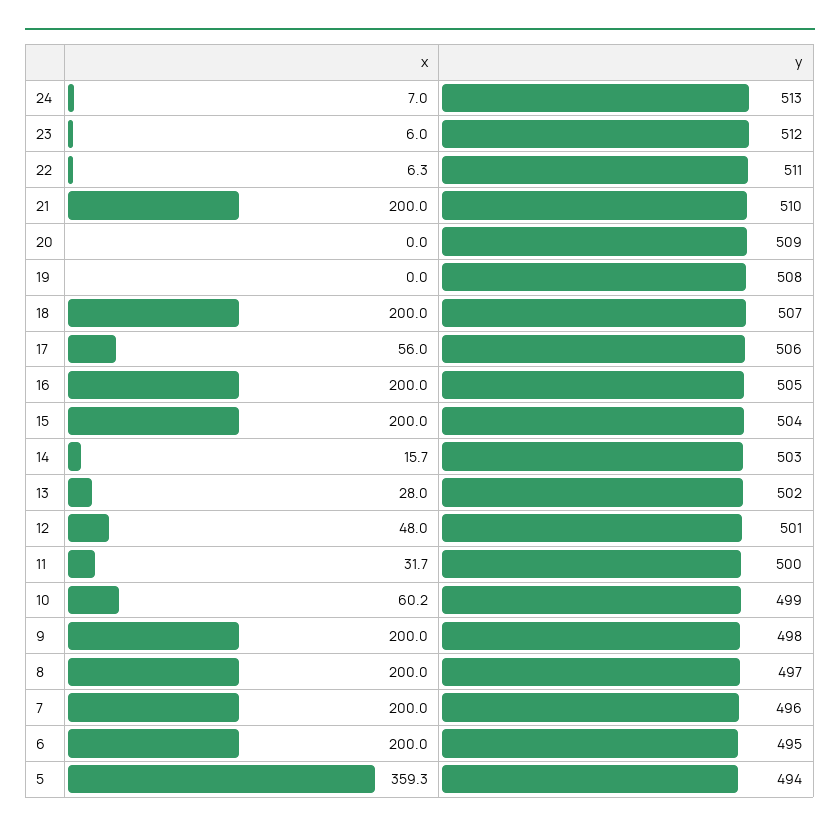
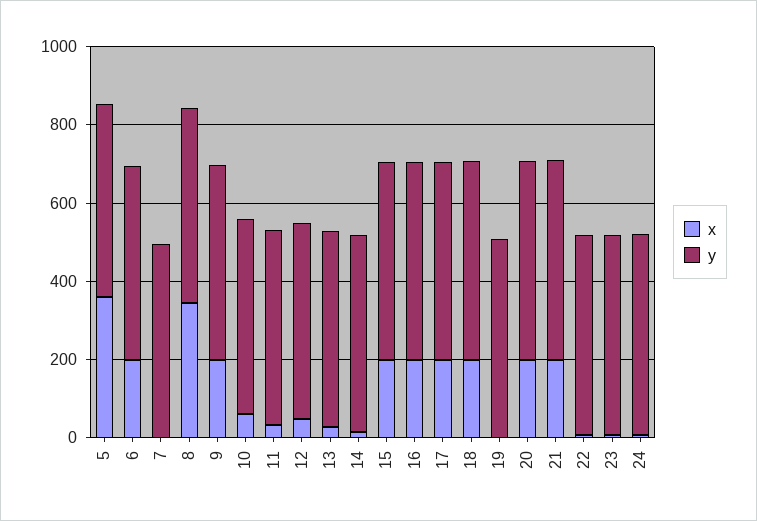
  {
    "x": {
      "24": 7,
      "23": 6,
      "22": 6.3,
      "21": 200,
-     "20": 0,
+     "20": 200,
      "19": 0,
      "18": 200,
-     "17": 56,
+     "17": 200,
      "16": 200,
      "15": 200,
      "14": 15.7,
      "13": 28,
      "12": 48,
      "11": 31.7,
      "10": 60.2,
      "9": 200,
-     "8": 200,
+     "8": 350,
-     "7": 200,
+     "7": 0,
      "6": 200,
      "5": 359.3
    },
    "y": {
      "24": 513,
      "23": 512,
      "22": 511,
      "21": 510,
      "20": 509,
      "19": 508,
      "18": 507,
      "17": 506,
      "16": 505,
      "15": 504,
      "14": 503,
      "13": 502,
      "12": 501,
      "11": 500,
      "10": 499,
      "9": 498,
      "8": 497,
      "7": 496,
      "6": 495,
      "5": 494
    }
  }

